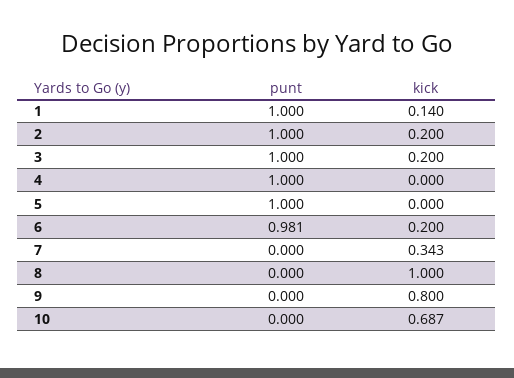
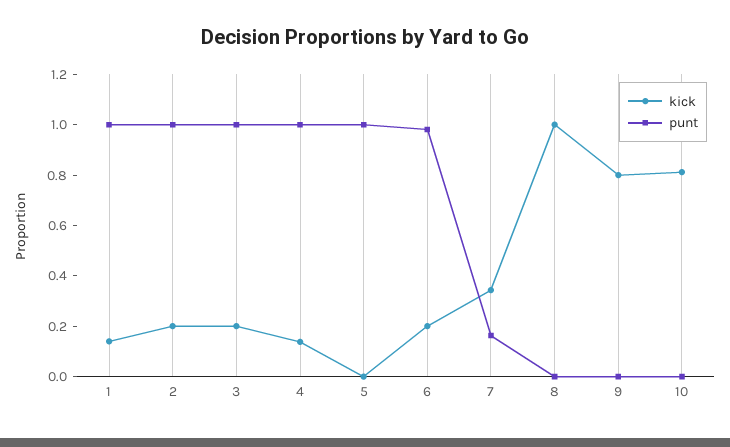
  {
    "punt": {
      "1": 1,
      "2": 1,
      "3": 1,
      "4": 1,
      "5": 1,
      "6": 0.981,
-     "7": 0,
+     "7": 0.15,
      "8": 0,
      "9": 0,
      "10": 0
    },
    "kick": {
      "1": 0.14,
      "2": 0.2,
      "3": 0.2,
-     "4": 0,
+     "4": 0.15,
      "5": 0,
      "6": 0.2,
      "7": 0.343,
      "8": 1,
      "9": 0.8,
-     "10": 0.687
+     "10": 0.8
    }
  }

